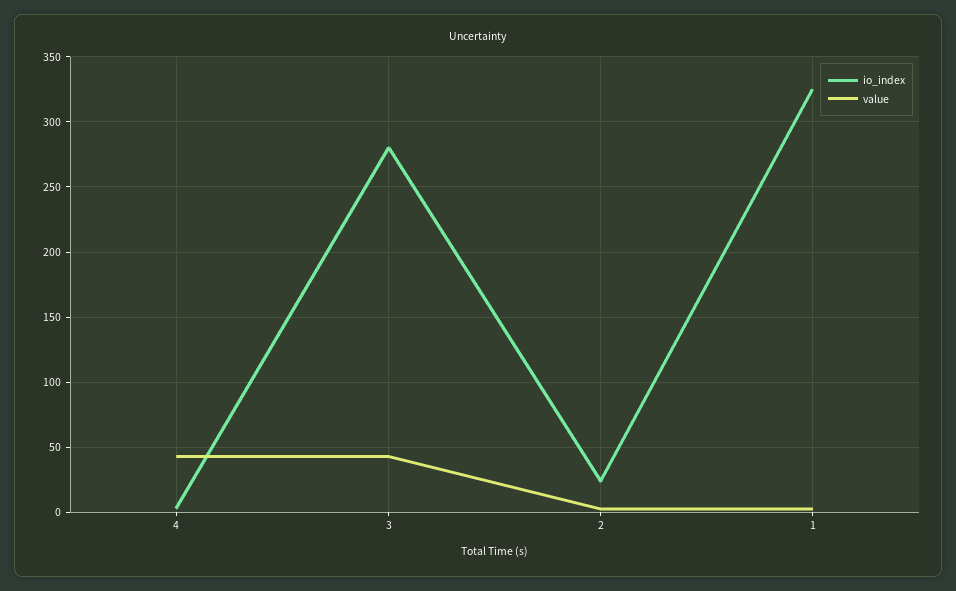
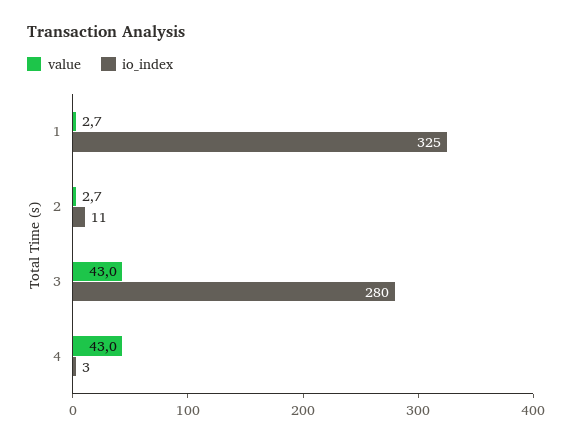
  {
    "io_index": {
      "4": 3,
      "3": 280,
-     "2": 25,
+     "2": 11,
      "1": 325
    },
    "value": {
      "4": 43,
      "3": 43,
      "2": 2.7,
      "1": 2.7
    }
  }

